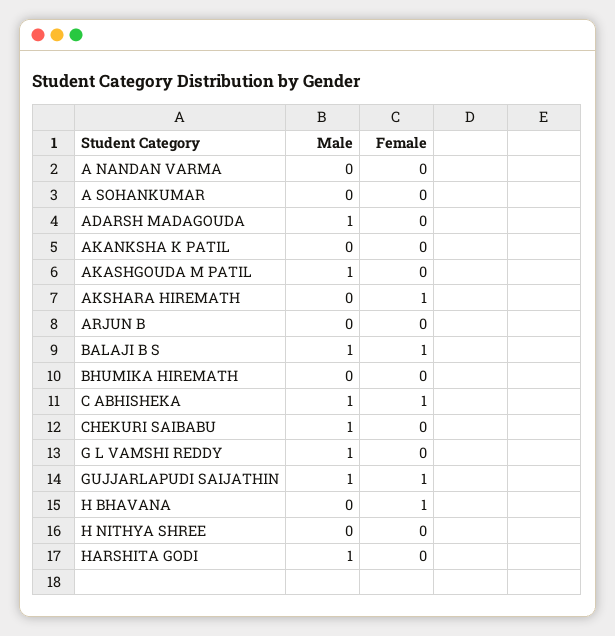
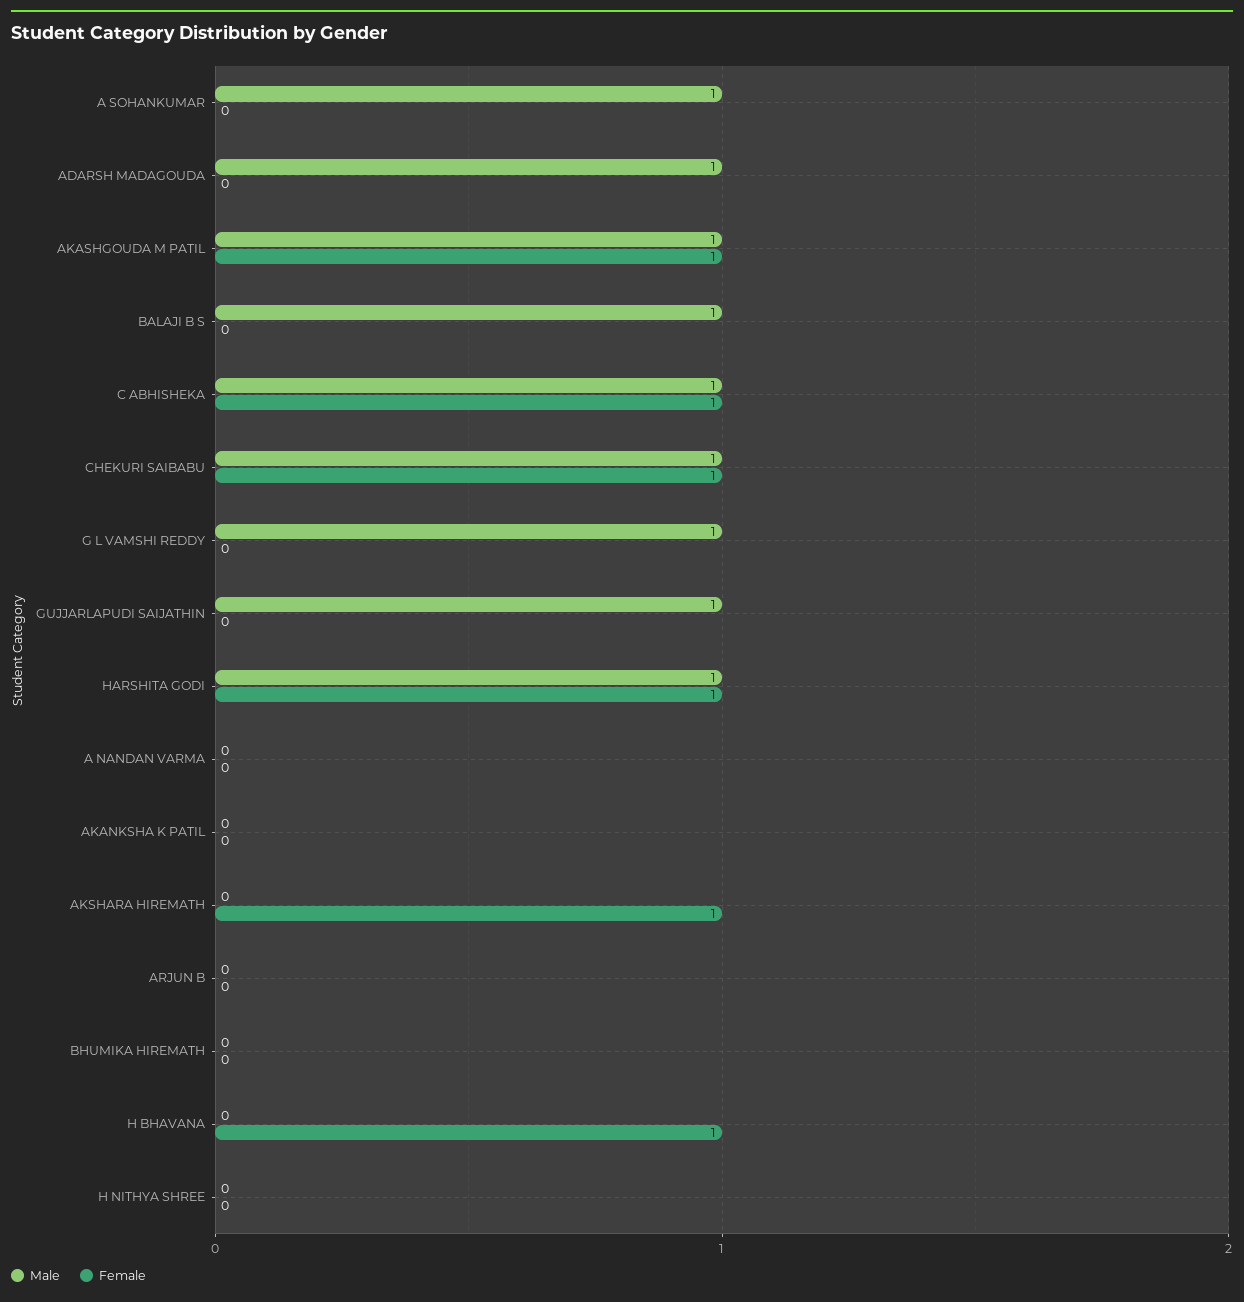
  {
    "Male": {
      "A NANDAN VARMA": 0,
-     "A SOHANKUMAR": 0,
+     "A SOHANKUMAR": 1,
      "ADARSH MADAGOUDA": 1,
      "AKANKSHA K PATIL": 0,
      "AKASHGOUDA M PATIL": 1,
      "AKSHARA HIREMATH": 0,
      "ARJUN B": 0,
      "BALAJI B S": 1,
      "BHUMIKA HIREMATH": 0,
      "C ABHISHEKA": 1,
      "CHEKURI SAIBABU": 1,
      "G L VAMSHI REDDY": 1,
      "GUJJARLAPUDI SAIJATHIN": 1,
      "H BHAVANA": 0,
      "H NITHYA SHREE": 0,
      "HARSHITA GODI": 1
    },
    "Female": {
      "A NANDAN VARMA": 0,
      "A SOHANKUMAR": 0,
      "ADARSH MADAGOUDA": 0,
      "AKANKSHA K PATIL": 0,
-     "AKASHGOUDA M PATIL": 0,
+     "AKASHGOUDA M PATIL": 1,
      "AKSHARA HIREMATH": 1,
      "ARJUN B": 0,
-     "BALAJI B S": 1,
+     "BALAJI B S": 0,
      "BHUMIKA HIREMATH": 0,
      "C ABHISHEKA": 1,
-     "CHEKURI SAIBABU": 0,
+     "CHEKURI SAIBABU": 1,
      "G L VAMSHI REDDY": 0,
-     "GUJJARLAPUDI SAIJATHIN": 1,
+     "GUJJARLAPUDI SAIJATHIN": 0,
      "H BHAVANA": 1,
      "H NITHYA SHREE": 0,
-     "HARSHITA GODI": 0
+     "HARSHITA GODI": 1
    }
  }

